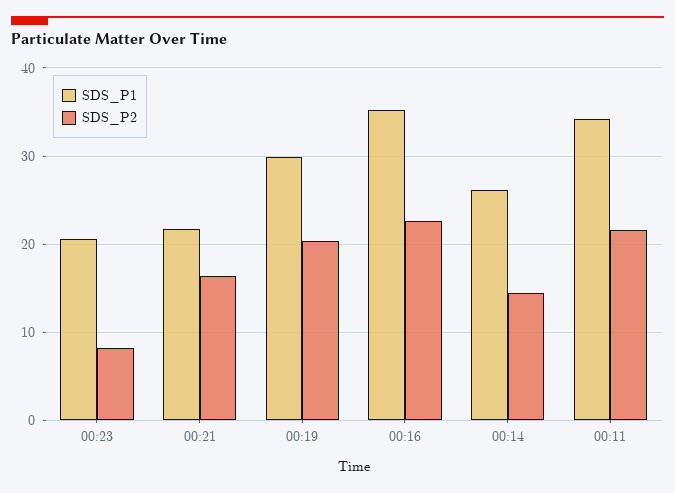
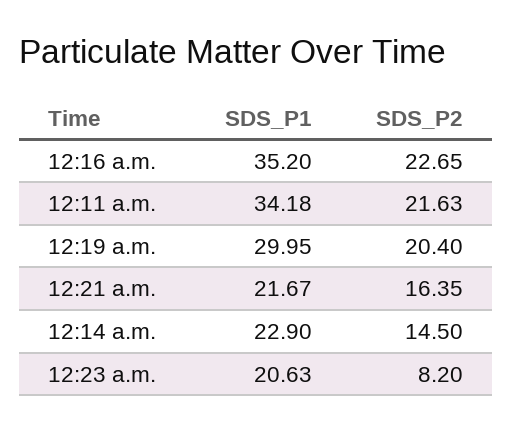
  {
    "SDS_P1": {
      "00:23": 20.63,
      "00:21": 21.67,
      "00:19": 29.95,
      "00:16": 35.2,
-     "00:14": 26,
+     "00:14": 22.9,
      "00:11": 34.18
    },
    "SDS_P2": {
      "00:23": 8.2,
      "00:21": 16.35,
      "00:19": 20.4,
      "00:16": 22.65,
      "00:14": 14.5,
      "00:11": 21.63
    }
  }

